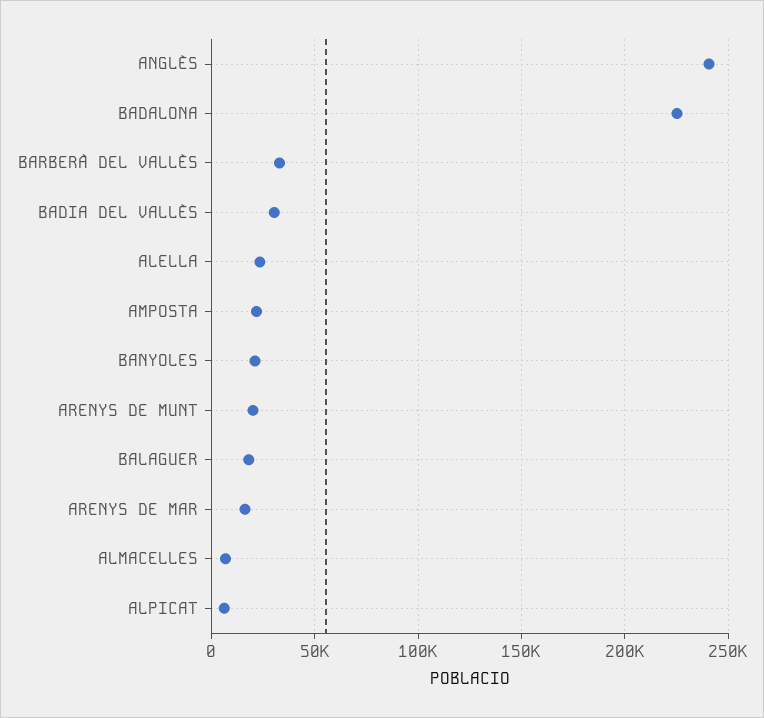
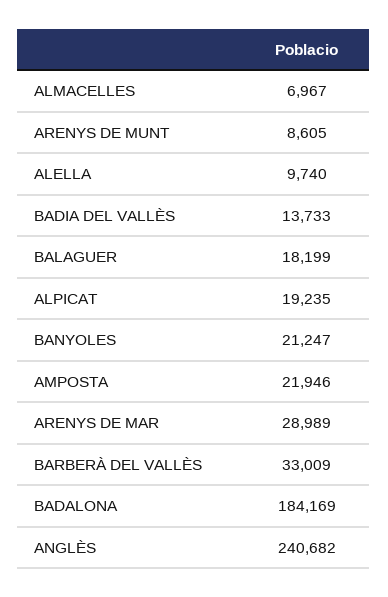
  {
    "ANGLÈS": 240682,
-   "BADALONA": 225000,
+   "BADALONA": 184169,
    "BARBERÀ DEL VALLÈS": 33009,
-   "BADIA DEL VALLÈS": 30000,
+   "BADIA DEL VALLÈS": 13733,
-   "ALELLA": 25000,
+   "ALELLA": 9740,
    "AMPOSTA": 21946,
    "BANYOLES": 21247,
-   "ARENYS DE MUNT": 20000,
+   "ARENYS DE MUNT": 8605,
    "BALAGUER": 18199,
-   "ARENYS DE MAR": 15000,
+   "ARENYS DE MAR": 28989,
    "ALMACELLES": 6967,
-   "ALPICAT": 5000
+   "ALPICAT": 19235
  }

